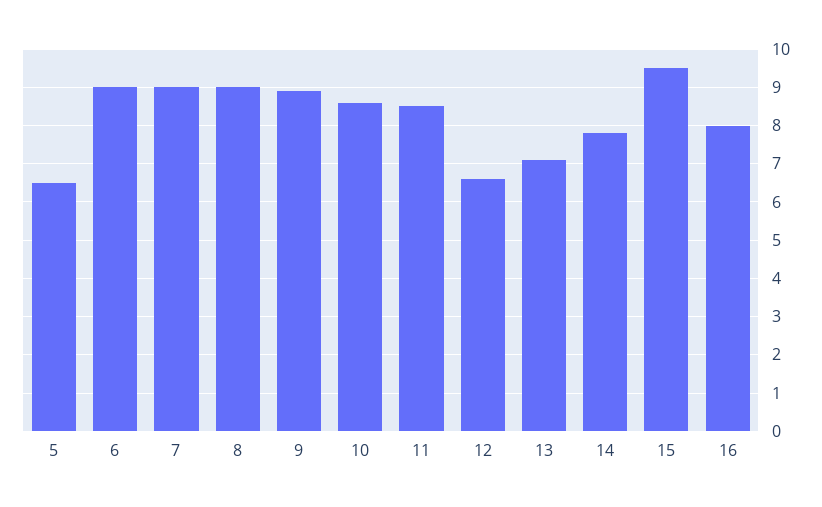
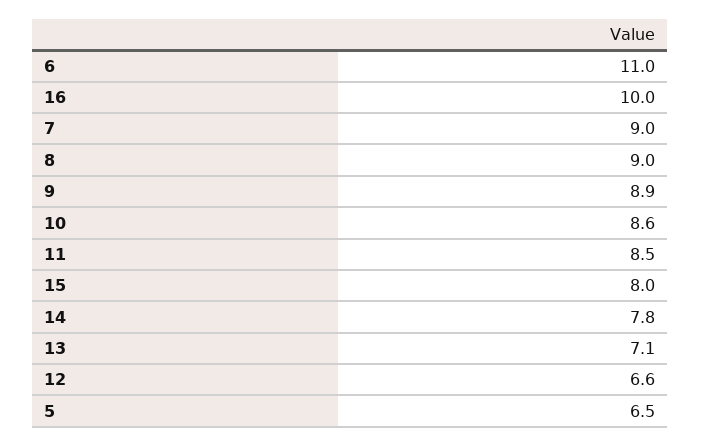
  {
    "5": 6.5,
-   "6": 9,
+   "6": 11,
    "7": 9,
    "8": 9,
    "9": 8.9,
    "10": 8.6,
    "11": 8.5,
    "12": 6.6,
    "13": 7.1,
    "14": 7.8,
-   "15": 9.5,
+   "15": 8,
-   "16": 8
+   "16": 10
  }

